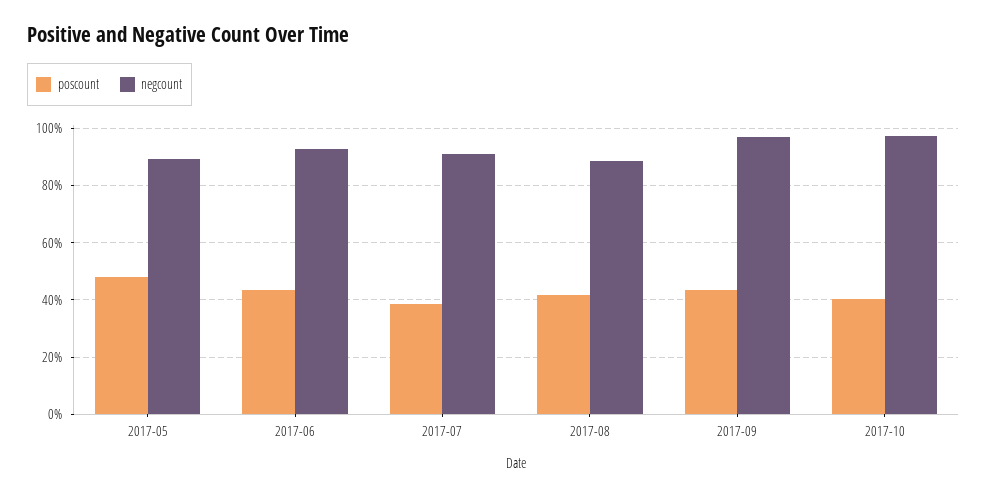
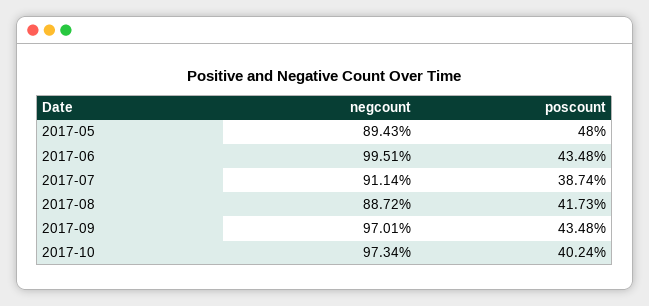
  {
    "poscount": {
      "2017-05": 48,
      "2017-06": 43.48,
      "2017-07": 38.74,
      "2017-08": 41.73,
      "2017-09": 43.48,
      "2017-10": 40.24
    },
    "negcount": {
      "2017-05": 89.43,
-     "2017-06": 92.5,
+     "2017-06": 99.51,
      "2017-07": 91.14,
      "2017-08": 88.72,
      "2017-09": 97.01,
      "2017-10": 97.34
    }
  }

